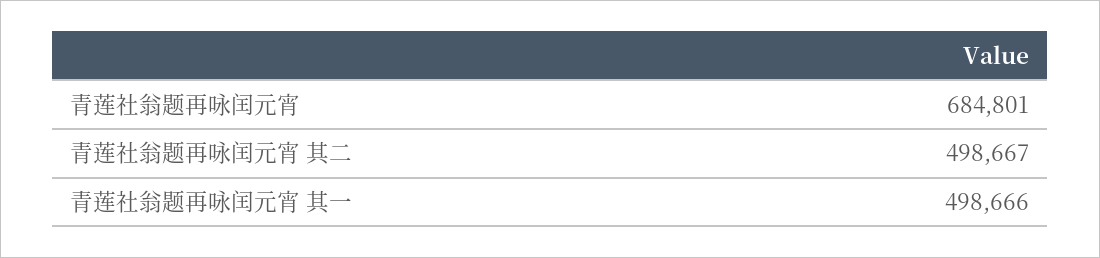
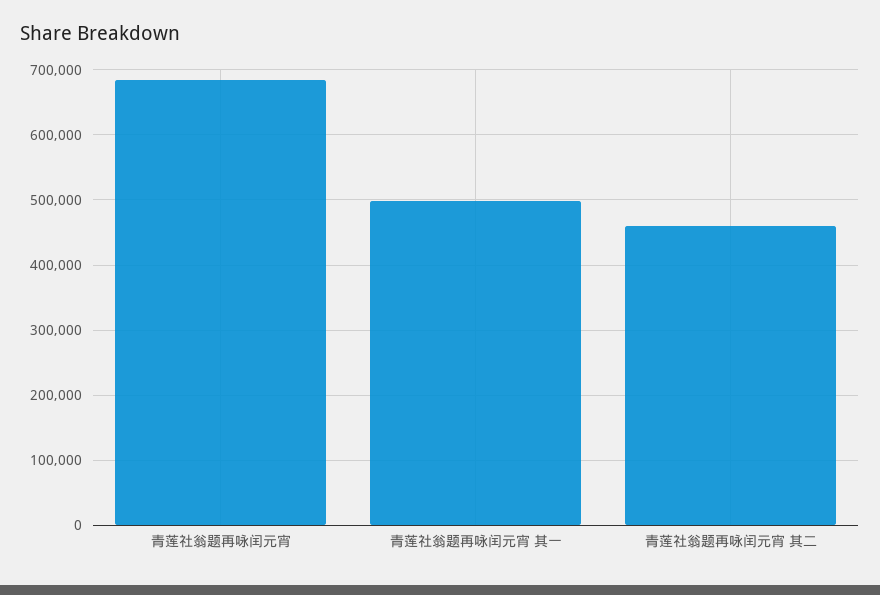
  {
    "青莲社翁题再咏闰元宵": 684801,
-   "青莲社翁题再咏闰元宵 其二": 498667,
+   "青莲社翁题再咏闰元宵 其二": 460000,
    "青莲社翁题再咏闰元宵 其一": 498666
  }

